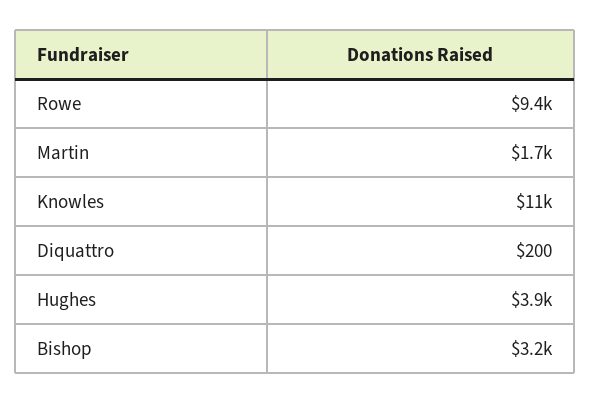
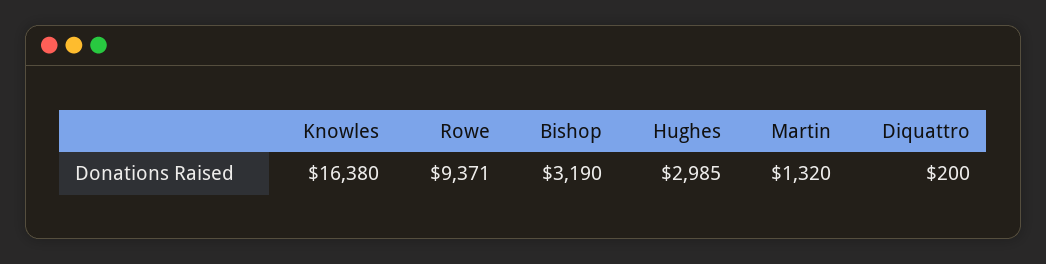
  {
    "Rowe": 9371,
-   "Martin": 1700,
+   "Martin": 1320,
-   "Knowles": 11000,
+   "Knowles": 16380,
    "Diquattro": 200,
-   "Hughes": 3900,
+   "Hughes": 2985,
    "Bishop": 3190
  }

